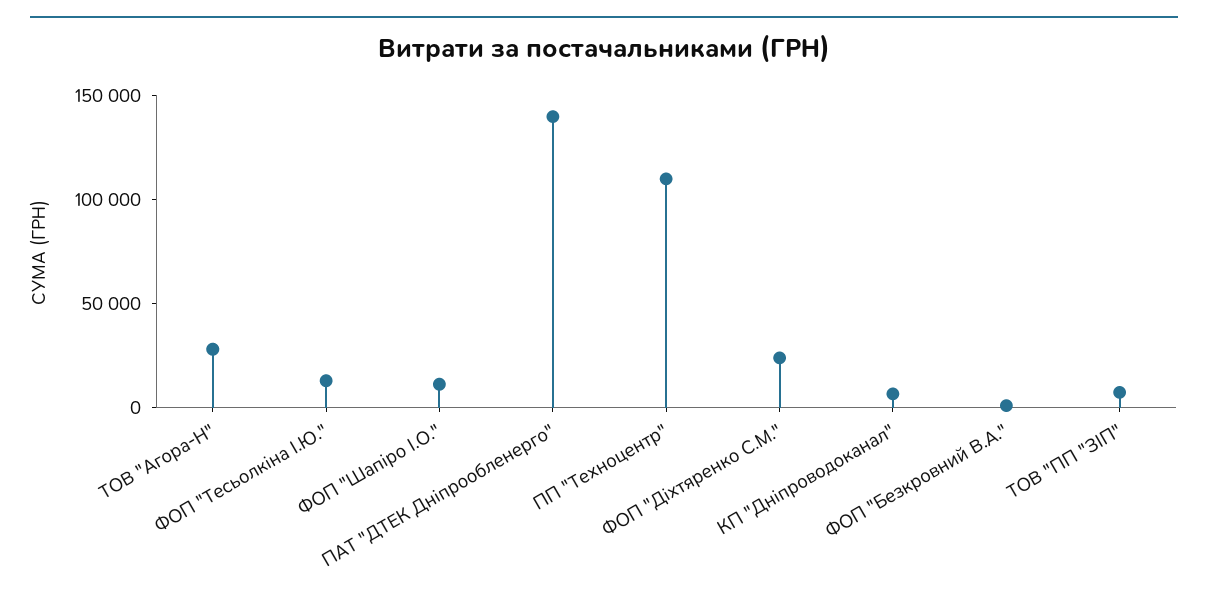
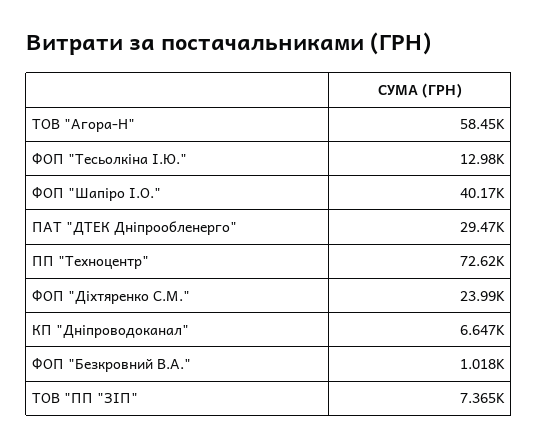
  {
-   "ТОВ \"Агора-Н\"": 30000,
+   "ТОВ \"Агора-Н\"": 58450,
    "ФОП \"Тесьолкіна І.Ю.\"": 12980,
-   "ФОП \"Шапіро І.О.\"": 10000,
+   "ФОП \"Шапіро І.О.\"": 40170,
-   "ПАТ \"ДТЕК Дніпрообленерго\"": 140000,
+   "ПАТ \"ДТЕК Дніпрообленерго\"": 29470,
-   "ПП \"Техноцентр\"": 110000,
+   "ПП \"Техноцентр\"": 72620,
    "ФОП \"Діхтяренко С.М.\"": 23990,
    "КП \"Дніпроводоканал\"": 6647,
    "ФОП \"Безкровний В.А.\"": 1018,
    "ТОВ \"ПП \"ЗІП\"": 7365
  }

